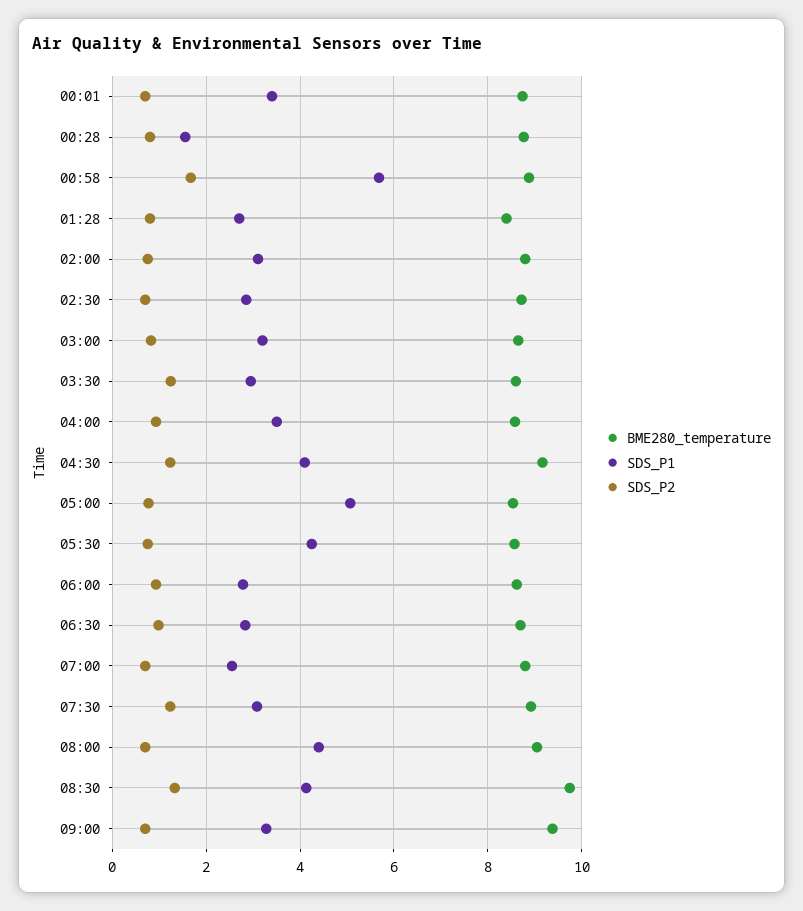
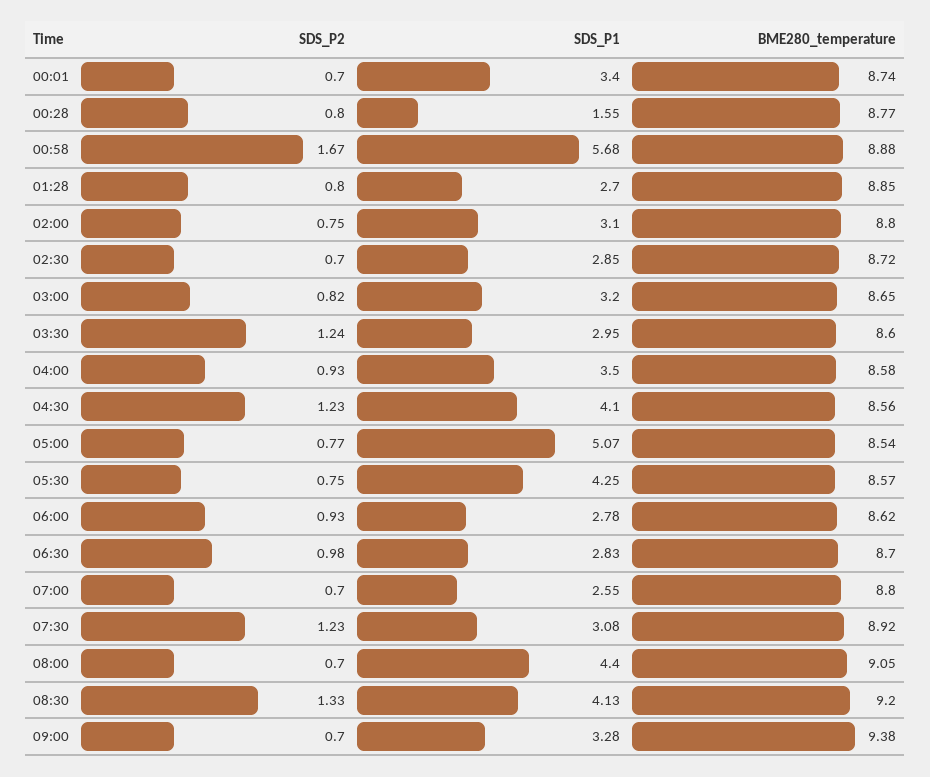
  {
    "BME280_temperature": {
      "00:01": 8.74,
      "00:28": 8.77,
      "00:58": 8.88,
-     "01:28": 8.4,
+     "01:28": 8.85,
      "02:00": 8.8,
      "02:30": 8.72,
      "03:00": 8.65,
      "03:30": 8.6,
      "04:00": 8.58,
-     "04:30": 9.2,
+     "04:30": 8.56,
      "05:00": 8.54,
      "05:30": 8.57,
      "06:00": 8.62,
      "06:30": 8.7,
      "07:00": 8.8,
      "07:30": 8.92,
      "08:00": 9.05,
-     "08:30": 9.8,
+     "08:30": 9.2,
      "09:00": 9.38
    },
    "SDS_P1": {
      "00:01": 3.4,
      "00:28": 1.55,
      "00:58": 5.68,
      "01:28": 2.7,
      "02:00": 3.1,
      "02:30": 2.85,
      "03:00": 3.2,
      "03:30": 2.95,
      "04:00": 3.5,
      "04:30": 4.1,
      "05:00": 5.07,
      "05:30": 4.25,
      "06:00": 2.78,
      "06:30": 2.83,
      "07:00": 2.55,
      "07:30": 3.08,
      "08:00": 4.4,
      "08:30": 4.13,
      "09:00": 3.28
    },
    "SDS_P2": {
      "00:01": 0.7,
      "00:28": 0.8,
      "00:58": 1.67,
      "01:28": 0.8,
      "02:00": 0.75,
      "02:30": 0.7,
      "03:00": 0.82,
      "03:30": 1.24,
      "04:00": 0.93,
      "04:30": 1.23,
      "05:00": 0.77,
      "05:30": 0.75,
      "06:00": 0.93,
      "06:30": 0.98,
      "07:00": 0.7,
      "07:30": 1.23,
      "08:00": 0.7,
      "08:30": 1.33,
      "09:00": 0.7
    }
  }

